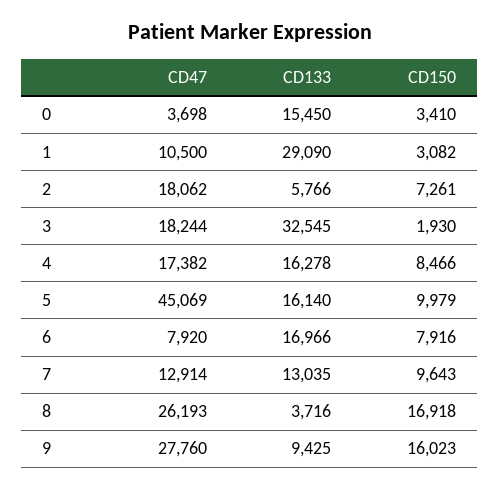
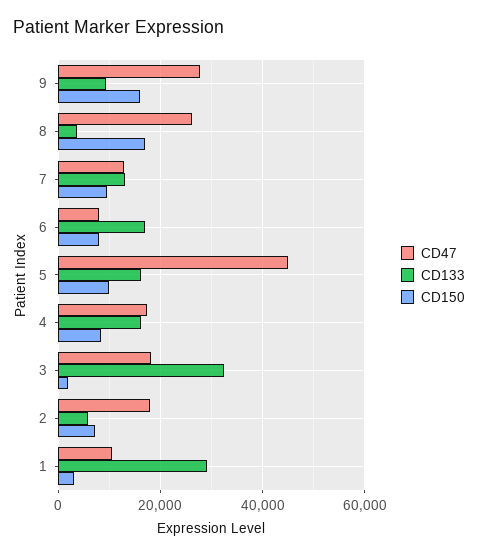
  {
    "CD47": {
-     "0": 3698,
      "1": 10500,
      "2": 18062,
      "3": 18244,
      "4": 17382,
      "5": 45069,
      "6": 7920,
      "7": 12914,
      "8": 26193,
      "9": 27760
    },
    "CD133": {
-     "0": 15450,
      "1": 29090,
      "2": 5766,
      "3": 32545,
      "4": 16278,
      "5": 16140,
      "6": 16966,
      "7": 13035,
      "8": 3716,
      "9": 9425
    },
    "CD150": {
-     "0": 3410,
      "1": 3082,
      "2": 7261,
      "3": 1930,
      "4": 8466,
      "5": 9979,
      "6": 7916,
      "7": 9643,
      "8": 16918,
      "9": 16023
    }
  }

